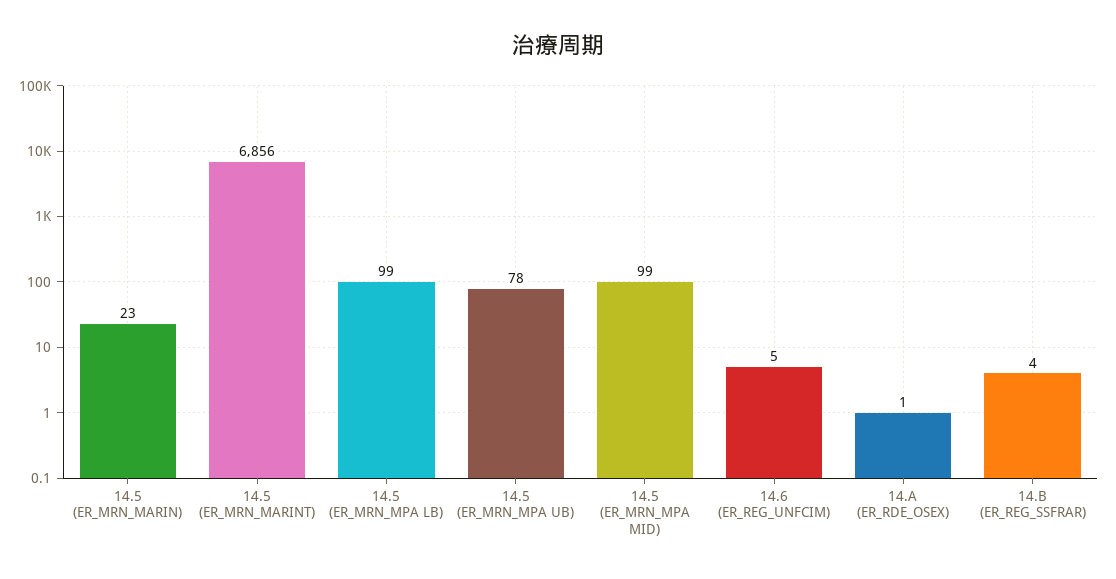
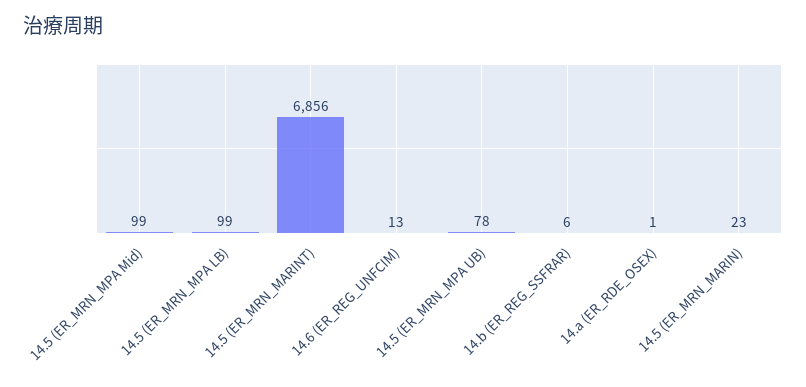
  {
    "14.5 (ER_MRN_MARIN)": 23,
    "14.5 (ER_MRN_MARINT)": 6856,
    "14.5 (ER_MRN_MPA LB)": 99,
    "14.5 (ER_MRN_MPA UB)": 78,
    "14.5 (ER_MRN_MPA MID)": 99,
-   "14.6 (ER_REG_UNFCIM)": 5,
+   "14.6 (ER_REG_UNFCIM)": 13,
    "14.A (ER_RDE_OSEX)": 1,
-   "14.B (ER_REG_SSFRAR)": 4
+   "14.B (ER_REG_SSFRAR)": 6
  }

